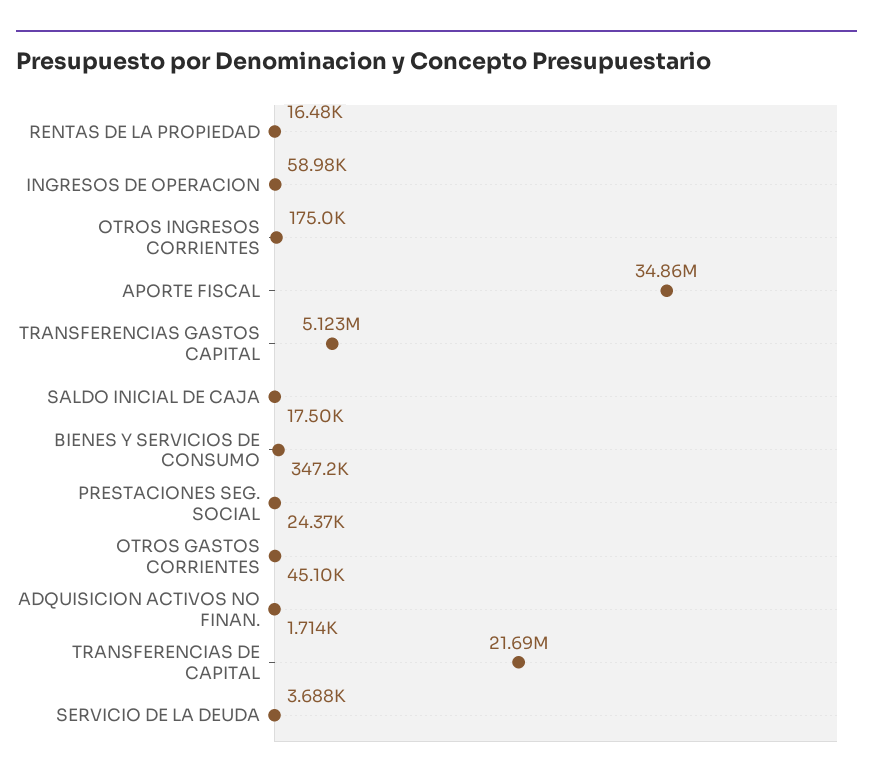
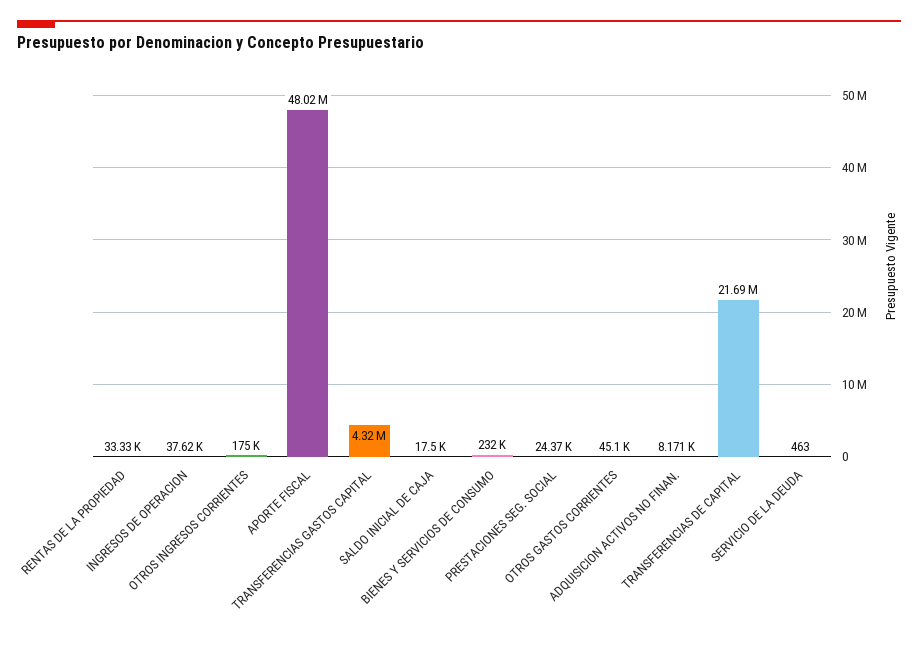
  {
-   "RENTAS DE LA PROPIEDAD": 16480,
+   "RENTAS DE LA PROPIEDAD": 33330,
-   "INGRESOS DE OPERACION": 58980,
+   "INGRESOS DE OPERACION": 37620,
    "OTROS INGRESOS CORRIENTES": 175000,
-   "APORTE FISCAL": 34860000,
+   "APORTE FISCAL": 48020000,
-   "TRANSFERENCIAS GASTOS CAPITAL": 5123000,
+   "TRANSFERENCIAS GASTOS CAPITAL": 4320000,
    "SALDO INICIAL DE CAJA": 17500,
-   "BIENES Y SERVICIOS DE CONSUMO": 347200,
+   "BIENES Y SERVICIOS DE CONSUMO": 232000,
    "PRESTACIONES SEG. SOCIAL": 24370,
    "OTROS GASTOS CORRIENTES": 45100,
-   "ADQUISICION ACTIVOS NO FINAN.": 1714,
+   "ADQUISICION ACTIVOS NO FINAN.": 8171,
    "TRANSFERENCIAS DE CAPITAL": 21690000,
-   "SERVICIO DE LA DEUDA": 3688
+   "SERVICIO DE LA DEUDA": 463
  }

